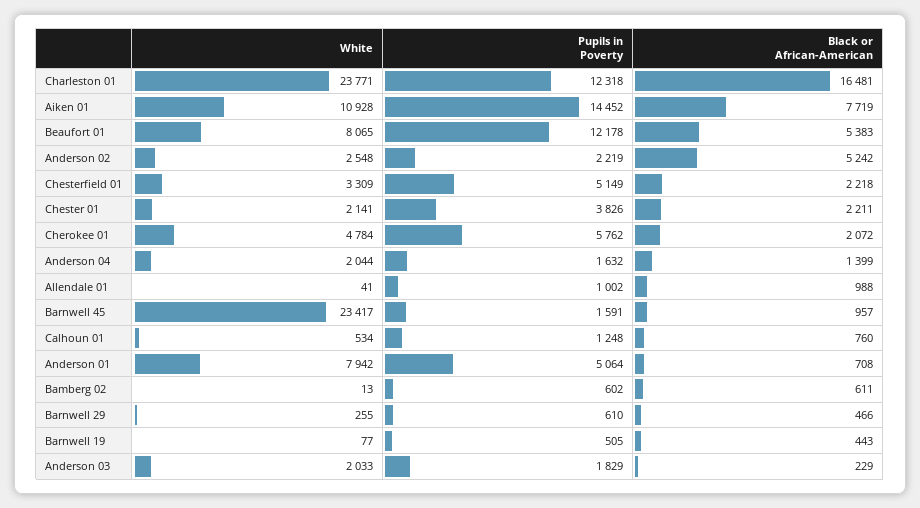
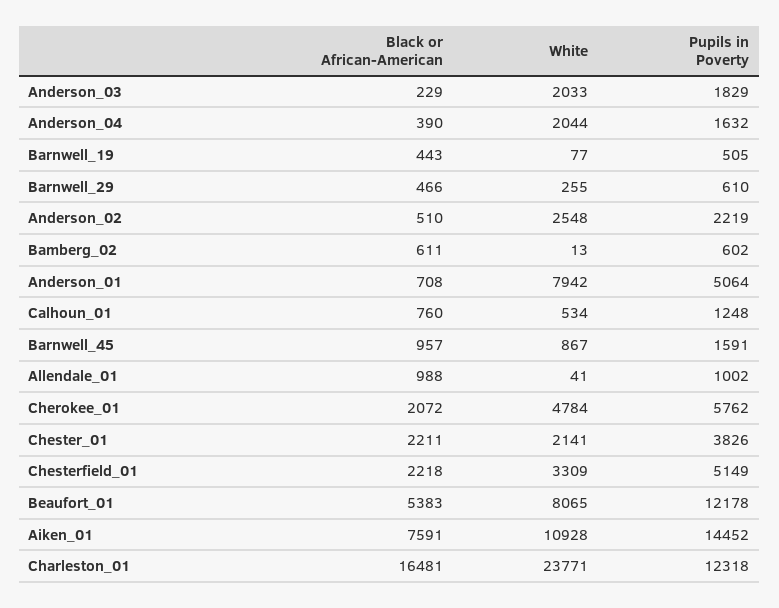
  {
    "White": {
      "Charleston 01": 23771,
      "Aiken 01": 10928,
      "Beaufort 01": 8065,
      "Anderson 02": 2548,
      "Chesterfield 01": 3309,
      "Chester 01": 2141,
      "Cherokee 01": 4784,
      "Anderson 04": 2044,
      "Allendale 01": 41,
-     "Barnwell 45": 23417,
+     "Barnwell 45": 867,
      "Calhoun 01": 534,
      "Anderson 01": 7942,
      "Bamberg 02": 13,
      "Barnwell 29": 255,
      "Barnwell 19": 77,
      "Anderson 03": 2033
    },
    "Pupils in Poverty": {
      "Charleston 01": 12318,
      "Aiken 01": 14452,
      "Beaufort 01": 12178,
      "Anderson 02": 2219,
      "Chesterfield 01": 5149,
      "Chester 01": 3826,
      "Cherokee 01": 5762,
      "Anderson 04": 1632,
      "Allendale 01": 1002,
      "Barnwell 45": 1591,
      "Calhoun 01": 1248,
      "Anderson 01": 5064,
      "Bamberg 02": 602,
      "Barnwell 29": 610,
      "Barnwell 19": 505,
      "Anderson 03": 1829
    },
    "Black or African-American": {
      "Charleston 01": 16481,
-     "Aiken 01": 7719,
+     "Aiken 01": 7591,
      "Beaufort 01": 5383,
-     "Anderson 02": 5242,
+     "Anderson 02": 510,
      "Chesterfield 01": 2218,
      "Chester 01": 2211,
      "Cherokee 01": 2072,
-     "Anderson 04": 1399,
+     "Anderson 04": 390,
      "Allendale 01": 988,
      "Barnwell 45": 957,
      "Calhoun 01": 760,
      "Anderson 01": 708,
      "Bamberg 02": 611,
      "Barnwell 29": 466,
      "Barnwell 19": 443,
      "Anderson 03": 229
    }
  }

